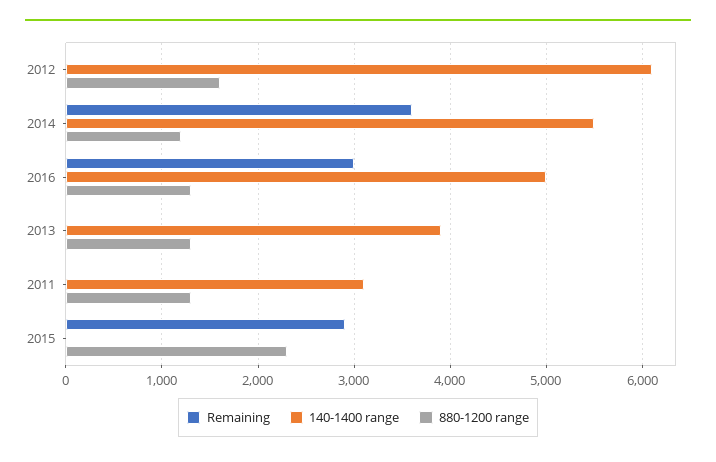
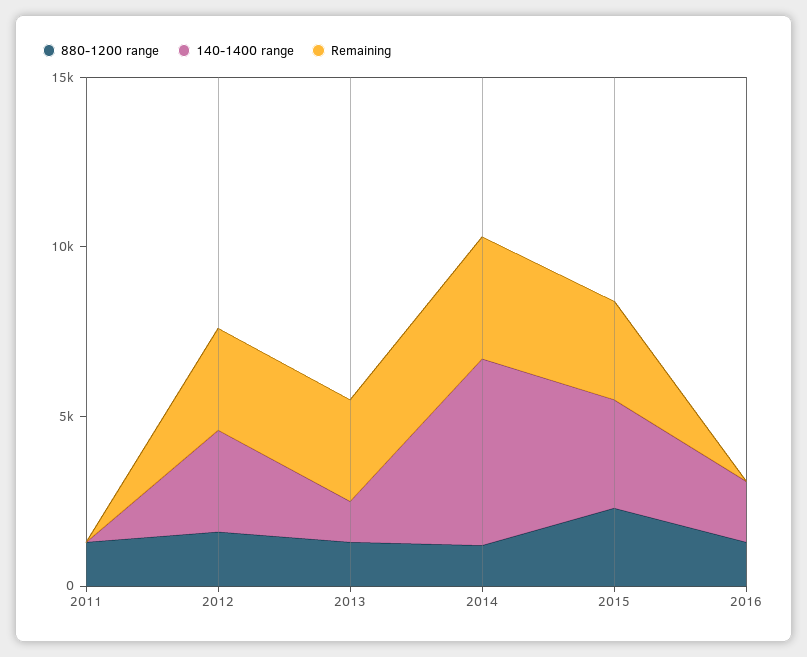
  {
    "Remaining": {
-     "2012": 0,
+     "2012": 3000,
      "2014": 3600,
-     "2016": 3000,
+     "2016": 0,
-     "2013": 0,
+     "2013": 3000,
      "2011": 0,
      "2015": 2900
    },
    "140-1400 range": {
-     "2012": 6100,
+     "2012": 3000,
      "2014": 5500,
-     "2016": 5000,
+     "2016": 2000,
-     "2013": 3900,
+     "2013": 1000,
-     "2011": 3100,
+     "2011": 0,
-     "2015": 0
+     "2015": 3000
    },
    "880-1200 range": {
      "2012": 1600,
      "2014": 1200,
      "2016": 1300,
      "2013": 1300,
      "2011": 1300,
      "2015": 2300
    }
  }

